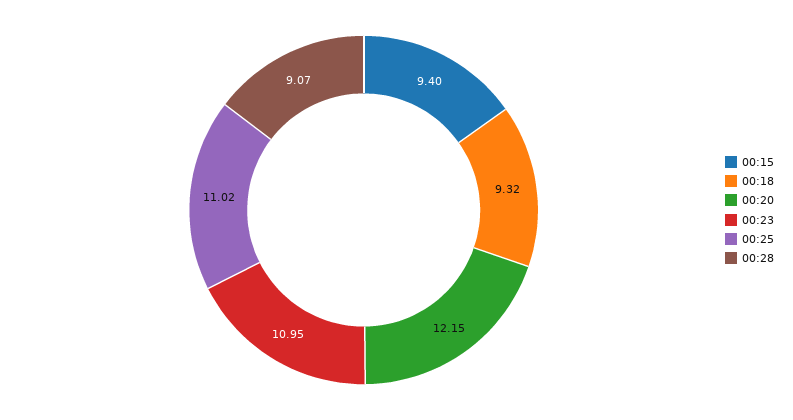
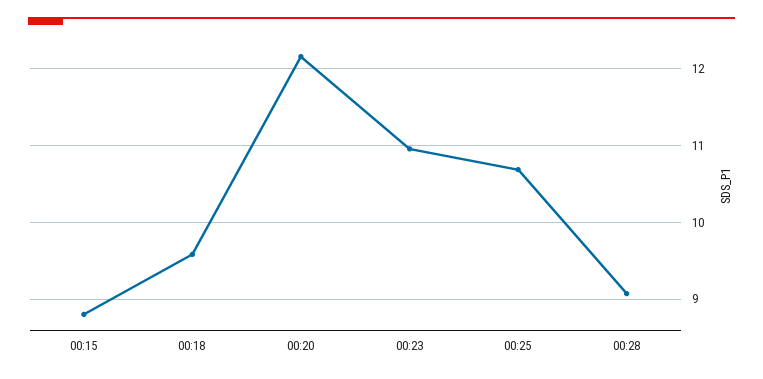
  {
-   "00:15": 9.4,
+   "00:15": 8.8,
-   "00:18": 9.32,
+   "00:18": 9.6,
    "00:20": 12.15,
    "00:23": 10.95,
-   "00:25": 11.02,
+   "00:25": 10.7,
    "00:28": 9.07
  }

